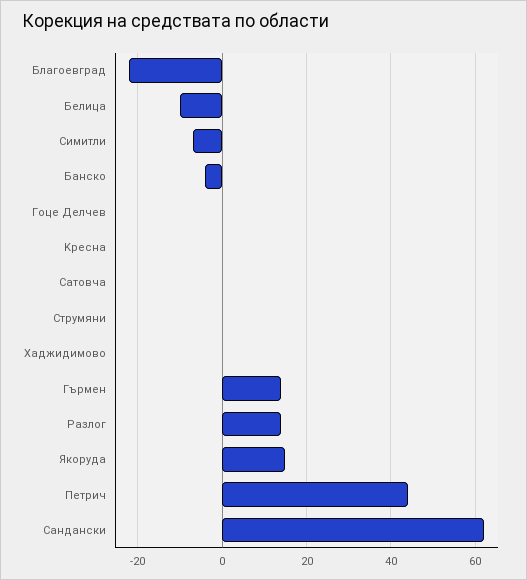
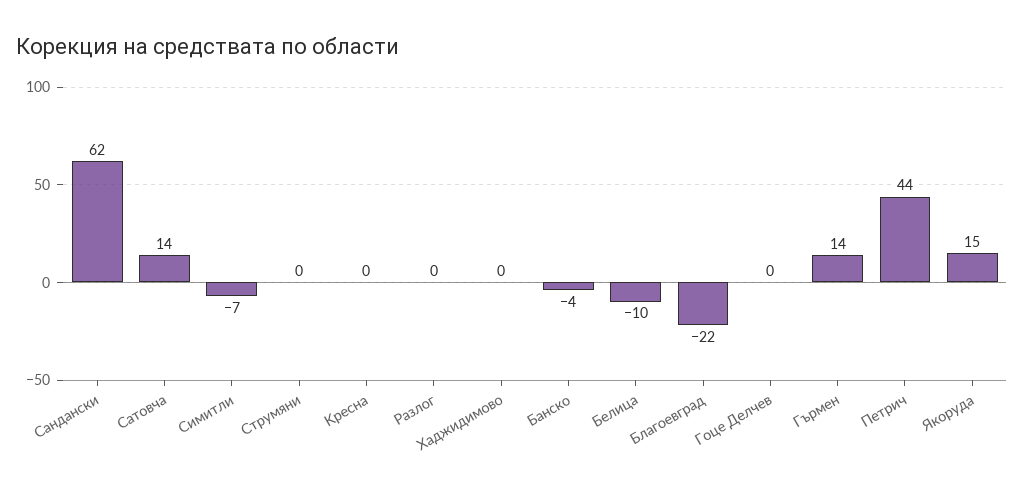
  {
    "Благоевград": -22,
    "Белица": -10,
    "Cимитли": -7,
    "Банско": -4,
    "Гоце Делчев": 0,
    "Kресна": 0,
-   "Cатовча": 0,
+   "Cатовча": 14,
    "Cтрумяни": 0,
    "Xаджидимово": 0,
    "Гърмен": 14,
-   "Pазлог": 15,
+   "Pазлог": 0,
    "Якоруда": 15,
    "Петрич": 44,
    "Cандански": 62
  }

